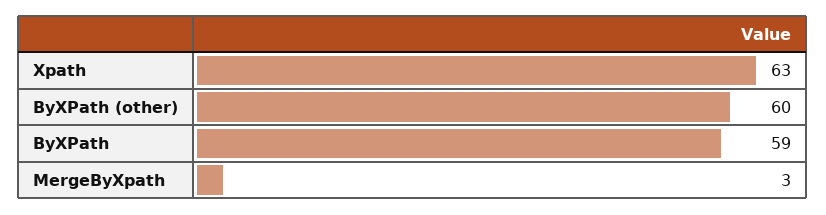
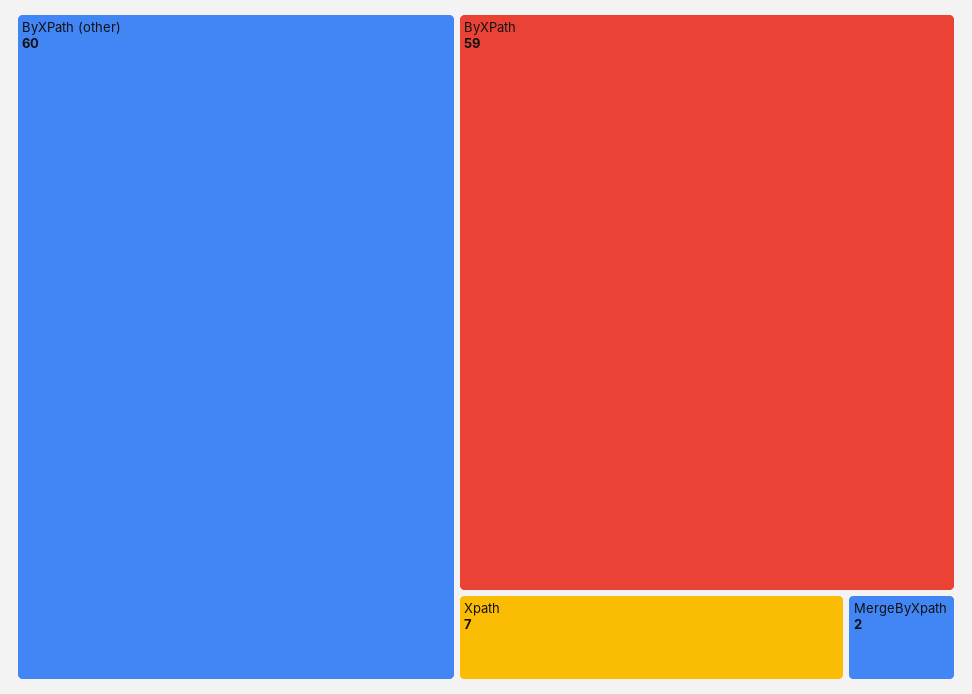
  {
-   "Xpath": 63,
+   "Xpath": 7,
    "ByXPath (other)": 60,
    "ByXPath": 59,
-   "MergeByXpath": 3
+   "MergeByXpath": 2
  }

